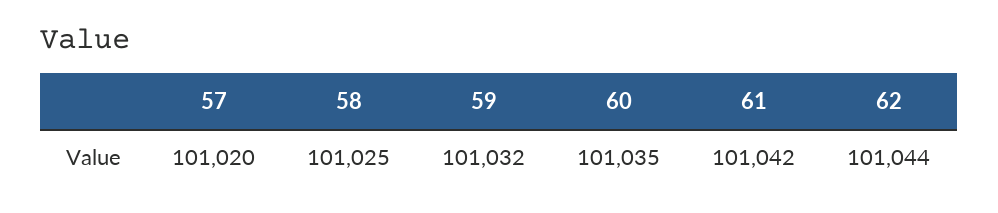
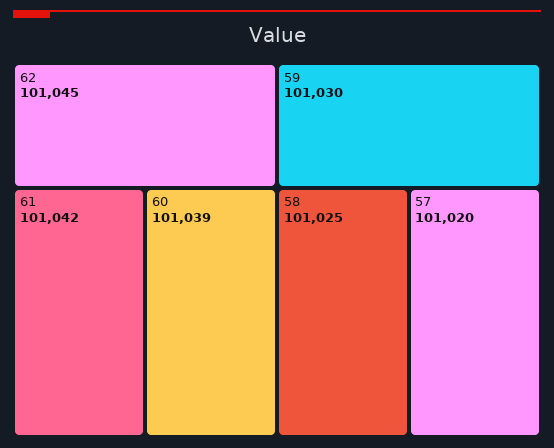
  {
    "57": 101020,
    "58": 101025,
-   "59": 101032,
+   "59": 101030,
-   "60": 101035,
+   "60": 101039,
    "61": 101042,
-   "62": 101044
+   "62": 101045
  }

